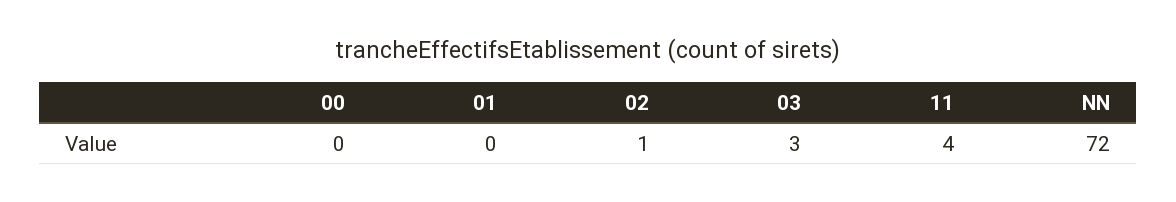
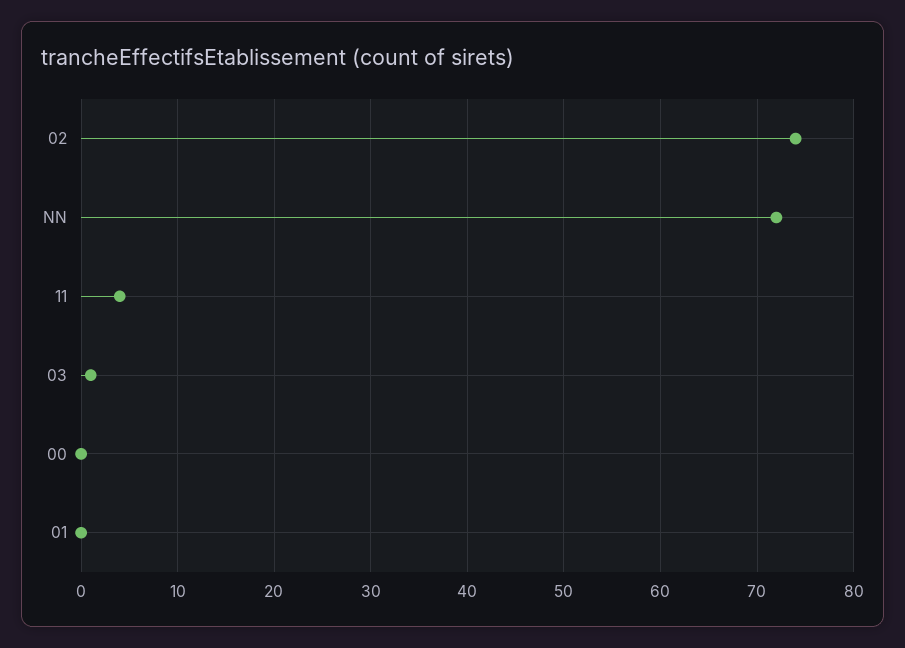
  {
    "00": 0,
    "01": 0,
-   "02": 1,
+   "02": 74,
-   "03": 3,
+   "03": 1,
    "11": 4,
    "NN": 72
  }

